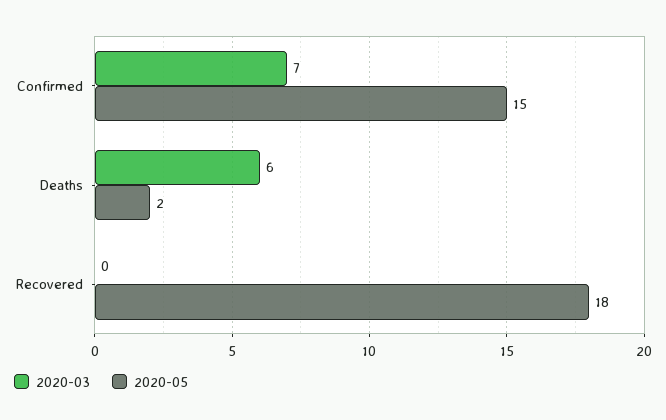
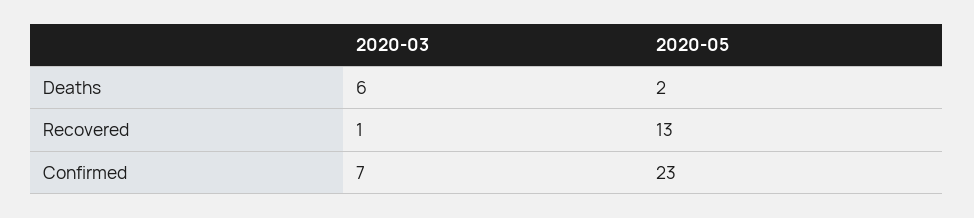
  {
    "2020-03": {
      "Confirmed": 7,
      "Deaths": 6,
-     "Recovered": 0
+     "Recovered": 1
    },
    "2020-05": {
-     "Confirmed": 15,
+     "Confirmed": 23,
      "Deaths": 2,
-     "Recovered": 18
+     "Recovered": 13
    }
  }

